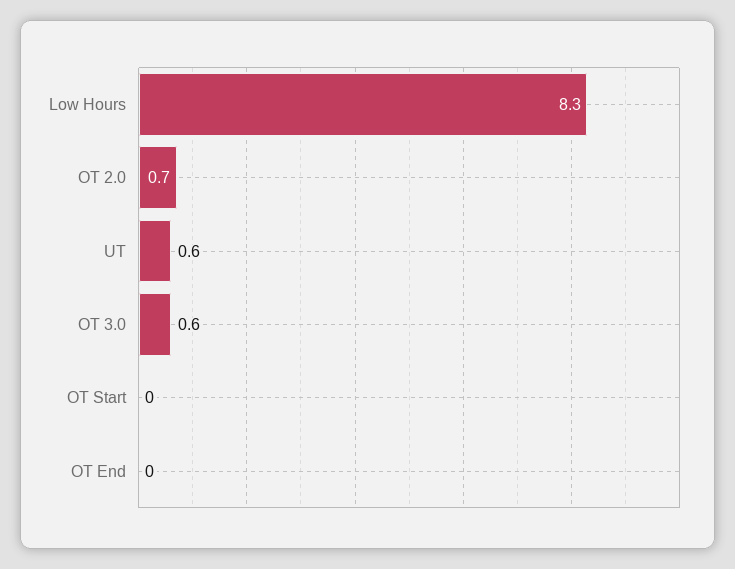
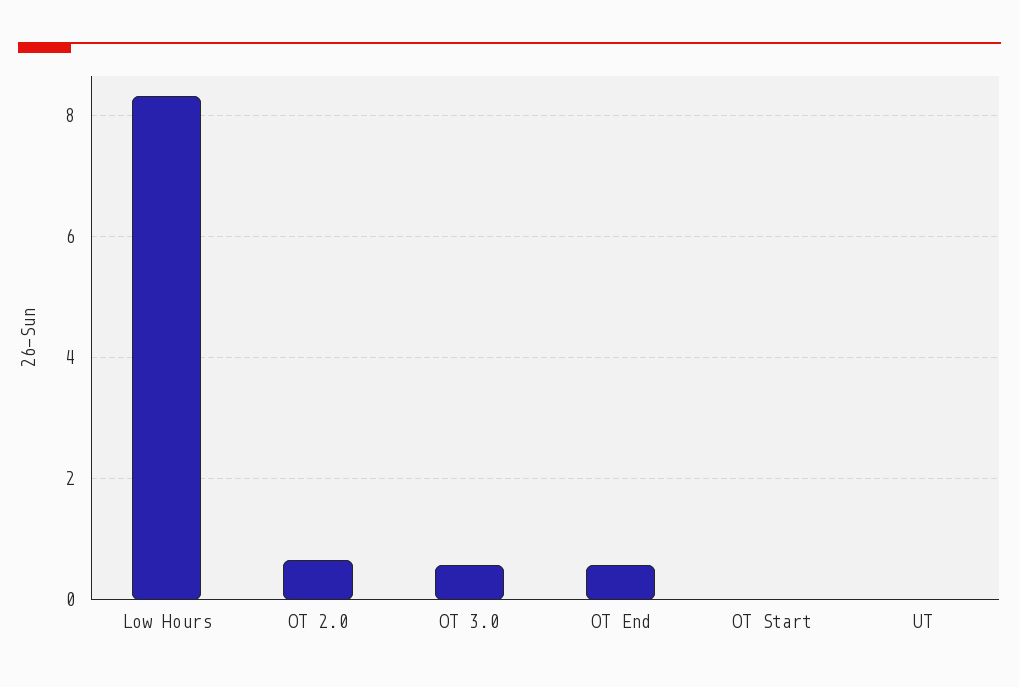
  {
    "Low Hours": 8.3,
    "OT 2.0": 0.7,
-   "UT": 0.6,
+   "UT": 0,
    "OT 3.0": 0.6,
    "OT Start": 0,
-   "OT End": 0
+   "OT End": 0.6
  }

